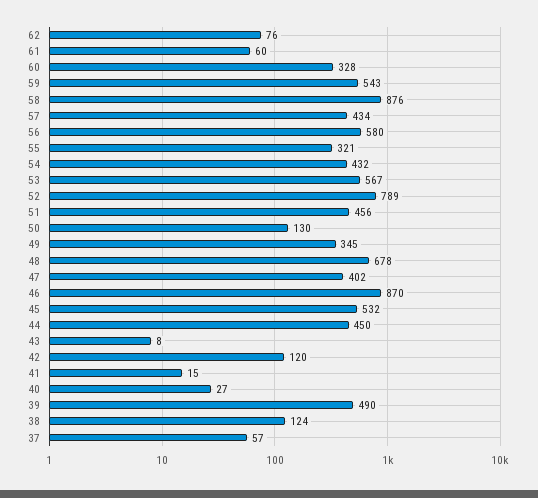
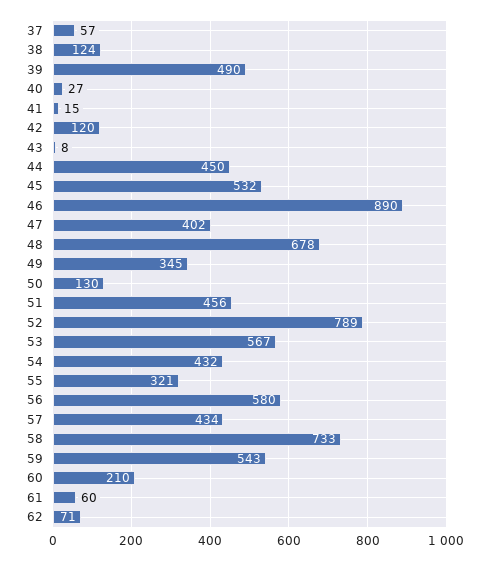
  {
-   "62": 76,
+   "62": 71,
    "61": 60,
-   "60": 328,
+   "60": 210,
    "59": 543,
-   "58": 876,
+   "58": 733,
    "57": 434,
    "56": 580,
    "55": 321,
    "54": 432,
    "53": 567,
    "52": 789,
    "51": 456,
    "50": 130,
    "49": 345,
    "48": 678,
    "47": 402,
-   "46": 870,
+   "46": 890,
    "45": 532,
    "44": 450,
    "43": 8,
    "42": 120,
    "41": 15,
    "40": 27,
    "39": 490,
    "38": 124,
    "37": 57
  }

